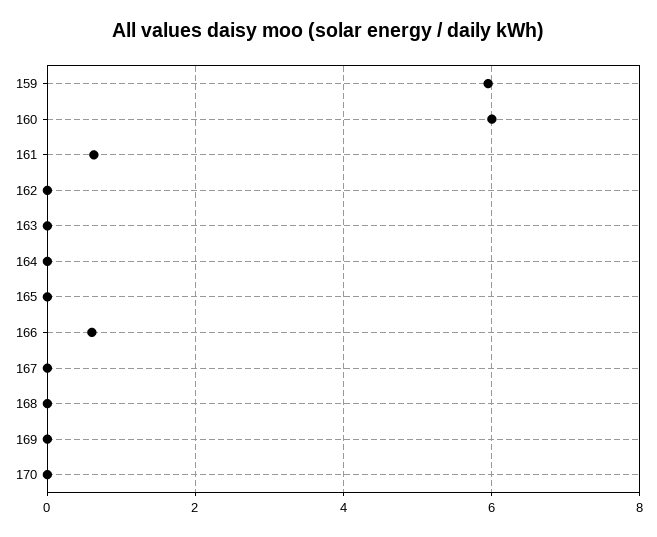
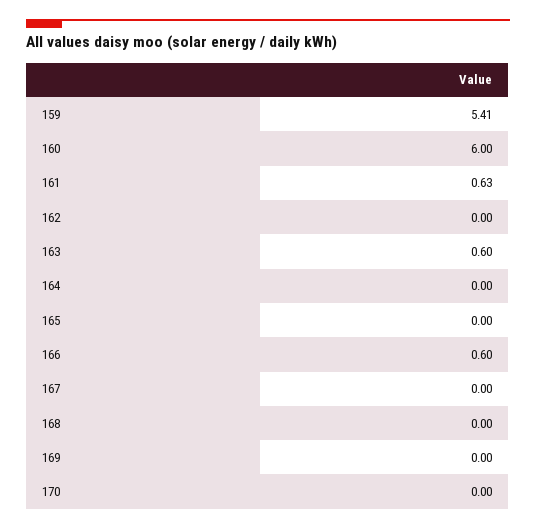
  {
-   "159": 6,
+   "159": 5.41,
    "160": 6,
    "161": 0.63,
    "162": 0,
-   "163": 0,
+   "163": 0.6,
    "164": 0,
    "165": 0,
    "166": 0.6,
    "167": 0,
    "168": 0,
    "169": 0,
    "170": 0
  }

